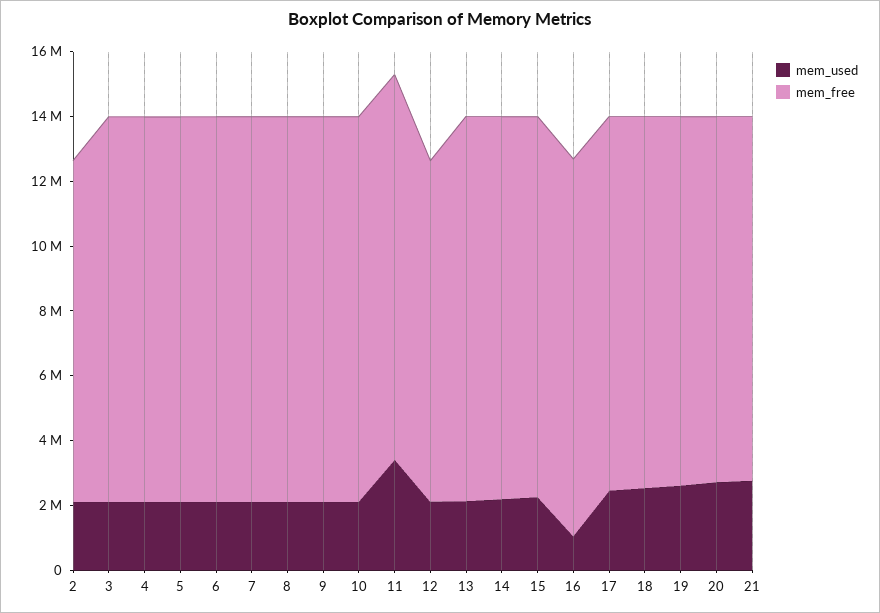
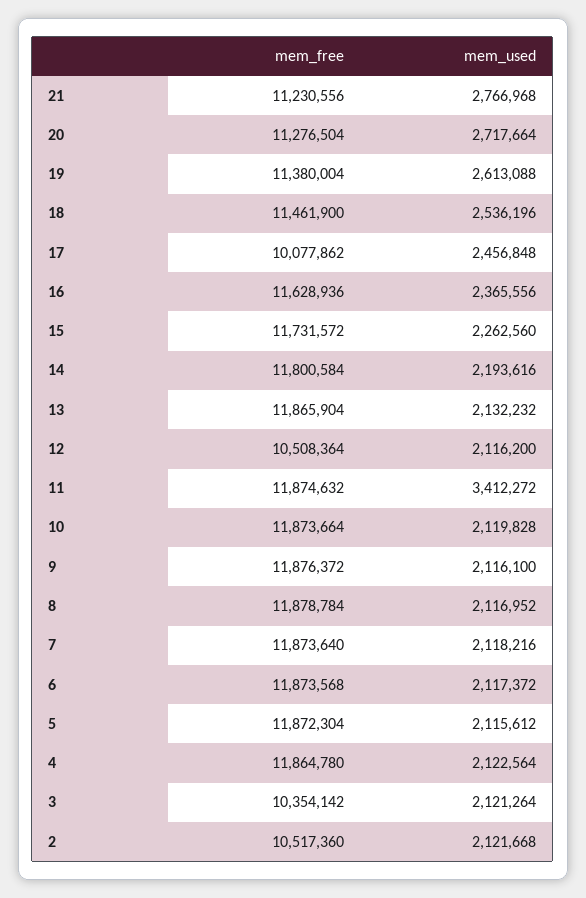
  {
    "mem_used": {
      "2": 2121668,
      "3": 2121264,
      "4": 2122564,
      "5": 2115612,
      "6": 2117372,
      "7": 2118216,
      "8": 2116952,
      "9": 2116100,
      "10": 2119828,
      "11": 3412272,
      "12": 2116200,
      "13": 2132232,
      "14": 2193616,
      "15": 2262560,
-     "16": 1000000,
+     "16": 2365556,
      "17": 2456848,
      "18": 2536196,
      "19": 2613088,
      "20": 2717664,
      "21": 2766968
    },
    "mem_free": {
      "2": 10517360,
-     "3": 12000000,
+     "3": 10354142,
      "4": 11864780,
      "5": 11872304,
      "6": 11873568,
      "7": 11873640,
      "8": 11878784,
      "9": 11876372,
      "10": 11873664,
      "11": 11874632,
      "12": 10508364,
      "13": 11865904,
      "14": 11800584,
      "15": 11731572,
      "16": 11628936,
-     "17": 11500000,
+     "17": 10077862,
      "18": 11461900,
      "19": 11380004,
      "20": 11276504,
      "21": 11230556
    }
  }

